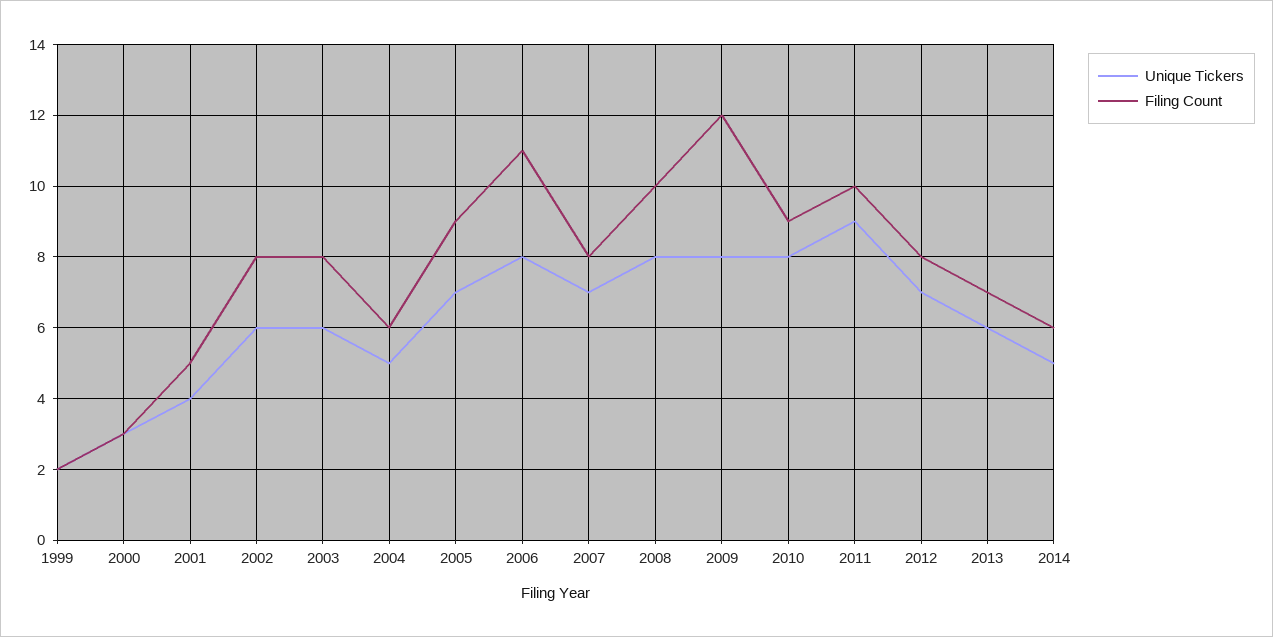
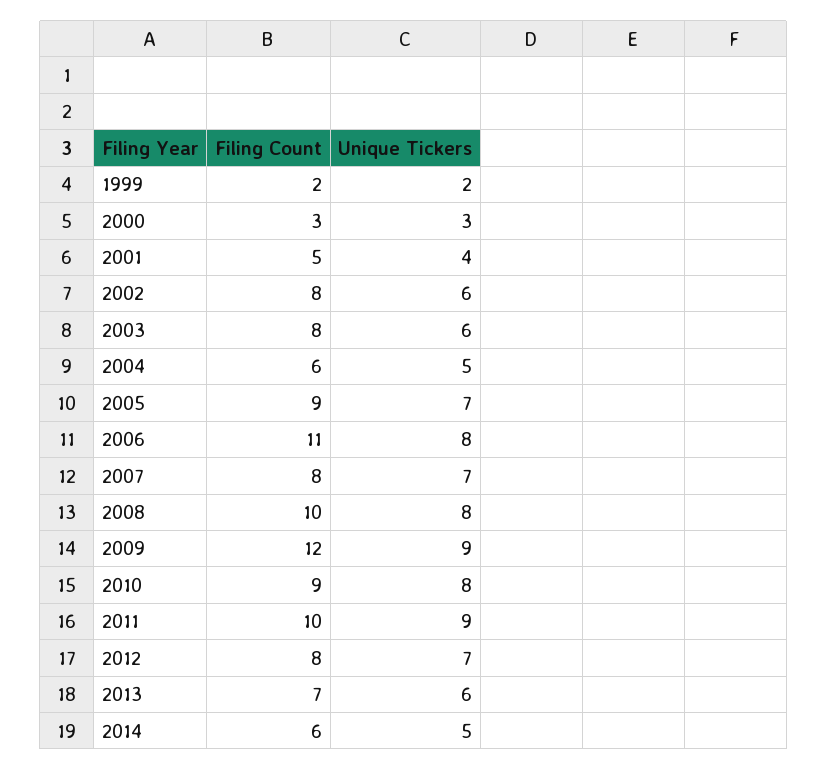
  {
    "Unique Tickers": {
      "1999": 2,
      "2000": 3,
      "2001": 4,
      "2002": 6,
      "2003": 6,
      "2004": 5,
      "2005": 7,
      "2006": 8,
      "2007": 7,
      "2008": 8,
-     "2009": 8,
+     "2009": 9,
      "2010": 8,
      "2011": 9,
      "2012": 7,
      "2013": 6,
      "2014": 5
    },
    "Filing Count": {
      "1999": 2,
      "2000": 3,
      "2001": 5,
      "2002": 8,
      "2003": 8,
      "2004": 6,
      "2005": 9,
      "2006": 11,
      "2007": 8,
      "2008": 10,
      "2009": 12,
      "2010": 9,
      "2011": 10,
      "2012": 8,
      "2013": 7,
      "2014": 6
    }
  }

